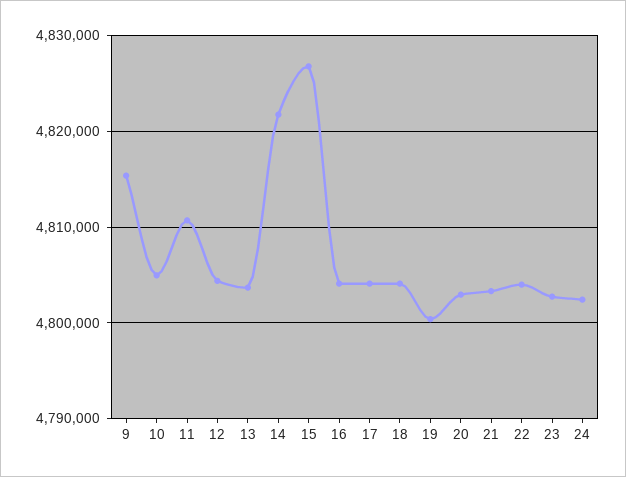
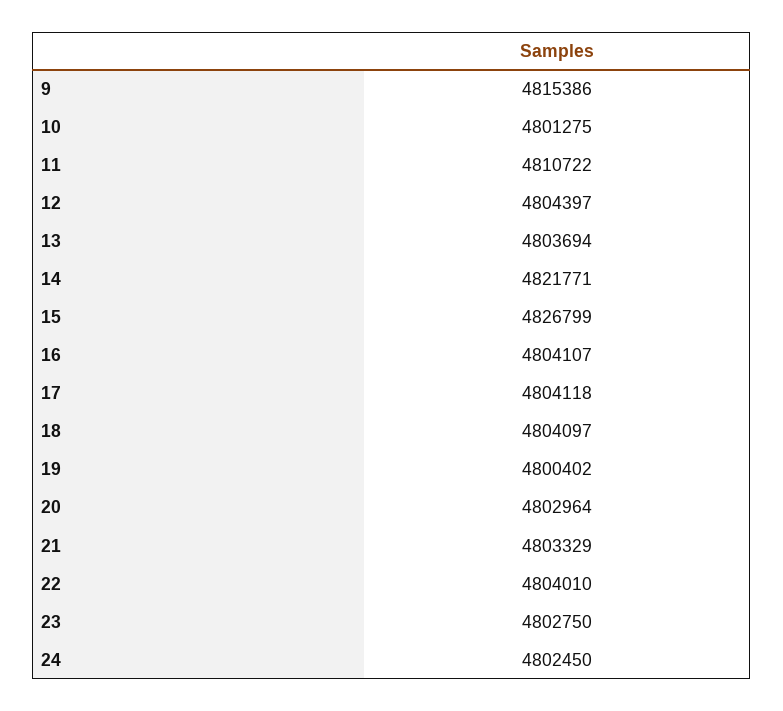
  {
    "9": 4815386,
-   "10": 4805000,
+   "10": 4801275,
    "11": 4810722,
    "12": 4804397,
    "13": 4803694,
    "14": 4821771,
    "15": 4826799,
    "16": 4804107,
    "17": 4804118,
    "18": 4804097,
    "19": 4800402,
    "20": 4802964,
    "21": 4803329,
    "22": 4804010,
    "23": 4802750,
    "24": 4802450
  }

